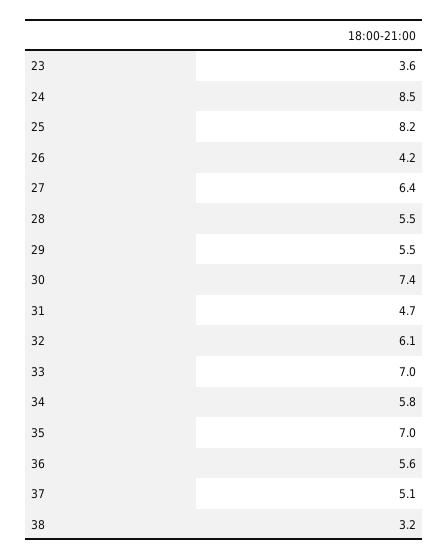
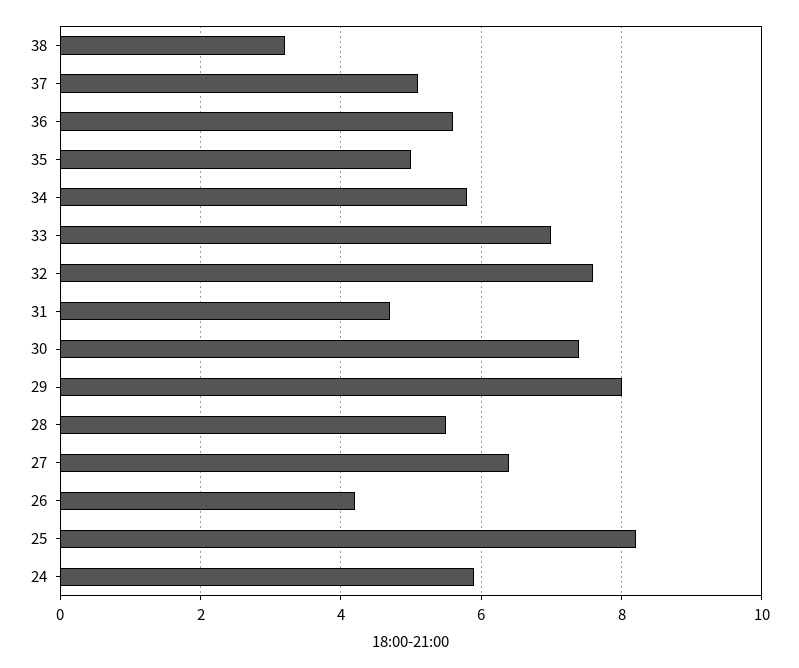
  {
-   "23": 3.6,
-   "24": 8.5,
+   "24": 6,
    "25": 8.2,
    "26": 4.2,
    "27": 6.4,
    "28": 5.5,
-   "29": 5.5,
+   "29": 8,
    "30": 7.4,
    "31": 4.7,
-   "32": 6.1,
+   "32": 7.5,
    "33": 7,
    "34": 5.8,
-   "35": 7,
+   "35": 5,
    "36": 5.6,
    "37": 5.1,
    "38": 3.2
  }

